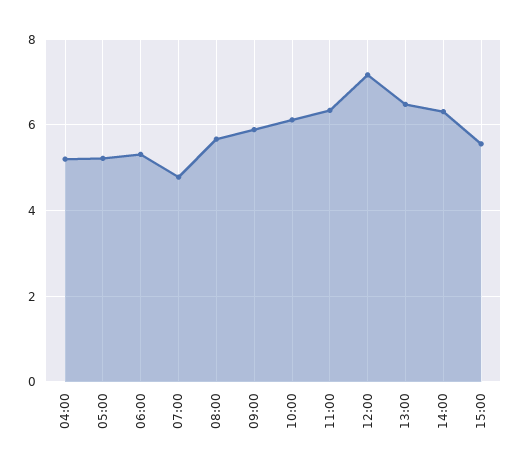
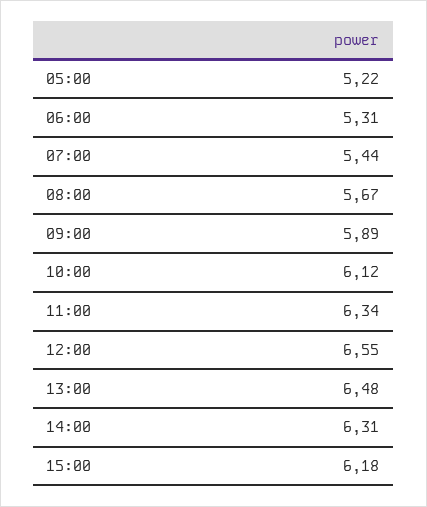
  {
-   "04:00": 5.2,
    "05:00": 5.22,
    "06:00": 5.31,
-   "07:00": 4.8,
+   "07:00": 5.44,
    "08:00": 5.67,
    "09:00": 5.89,
    "10:00": 6.12,
    "11:00": 6.34,
-   "12:00": 7.2,
+   "12:00": 6.55,
    "13:00": 6.48,
    "14:00": 6.31,
-   "15:00": 5.6
+   "15:00": 6.18
  }

